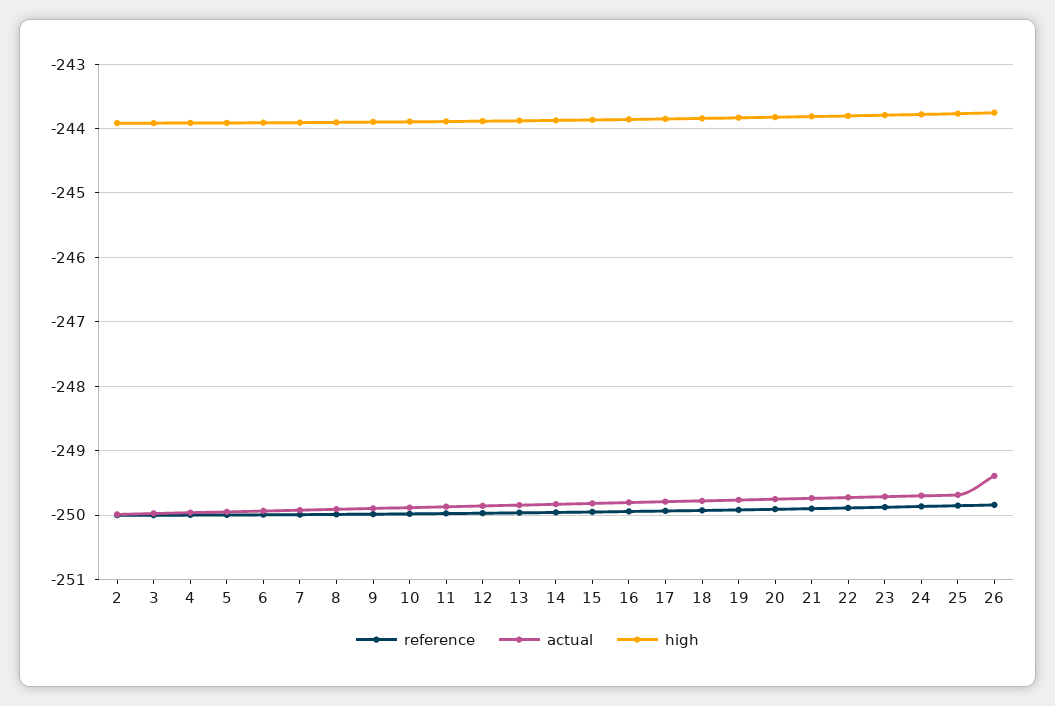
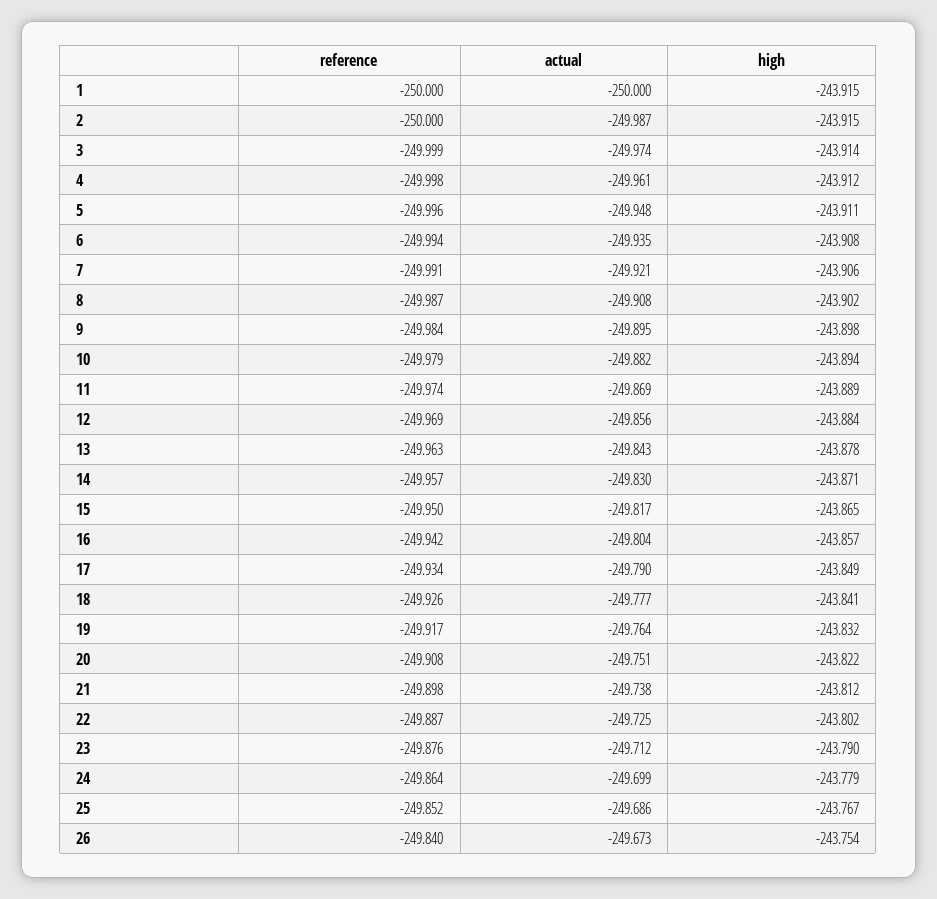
  {
    "reference": {
      "2": -250,
      "3": -249.999,
      "4": -249.998,
      "5": -249.996,
      "6": -249.994,
      "7": -249.991,
      "8": -249.987,
      "9": -249.984,
      "10": -249.979,
      "11": -249.974,
      "12": -249.969,
      "13": -249.963,
      "14": -249.957,
      "15": -249.95,
      "16": -249.942,
      "17": -249.934,
      "18": -249.926,
      "19": -249.917,
      "20": -249.908,
      "21": -249.898,
      "22": -249.887,
      "23": -249.876,
      "24": -249.864,
      "25": -249.852,
-     "26": -249.84
+     "26": -249.84,
+     "1": -250
    },
    "actual": {
      "2": -249.987,
      "3": -249.974,
      "4": -249.961,
      "5": -249.948,
      "6": -249.935,
      "7": -249.921,
      "8": -249.908,
      "9": -249.895,
      "10": -249.882,
      "11": -249.869,
      "12": -249.856,
      "13": -249.843,
      "14": -249.83,
      "15": -249.817,
      "16": -249.804,
      "17": -249.79,
      "18": -249.777,
      "19": -249.764,
      "20": -249.751,
      "21": -249.738,
      "22": -249.725,
      "23": -249.712,
      "24": -249.699,
      "25": -249.686,
-     "26": -249.4
+     "26": -249.673,
+     "1": -250
    },
    "high": {
      "2": -243.915,
      "3": -243.914,
      "4": -243.912,
      "5": -243.911,
      "6": -243.908,
      "7": -243.906,
      "8": -243.902,
      "9": -243.898,
      "10": -243.894,
      "11": -243.889,
      "12": -243.884,
      "13": -243.878,
      "14": -243.871,
      "15": -243.865,
      "16": -243.857,
      "17": -243.849,
      "18": -243.841,
      "19": -243.832,
      "20": -243.822,
      "21": -243.812,
      "22": -243.802,
      "23": -243.79,
      "24": -243.779,
      "25": -243.767,
-     "26": -243.754
+     "26": -243.754,
+     "1": -243.915
    }
  }

